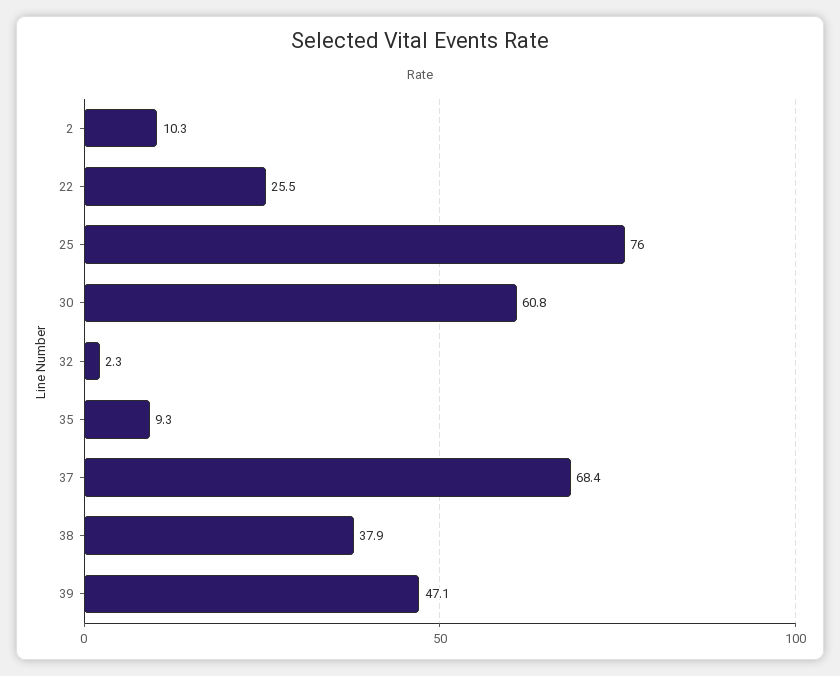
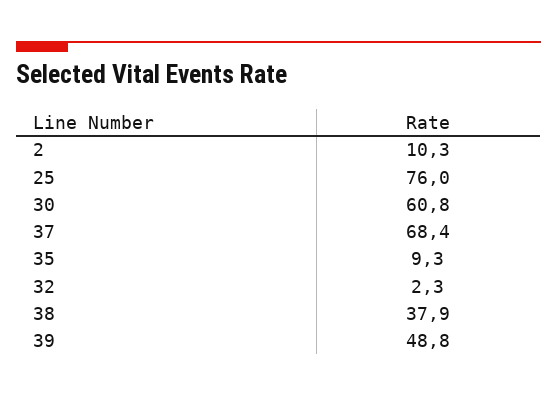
  {
    "2": 10.3,
-   "22": 25.5,
    "25": 76,
    "30": 60.8,
    "32": 2.3,
    "35": 9.3,
    "37": 68.4,
    "38": 37.9,
-   "39": 47.1
+   "39": 48.8
  }

